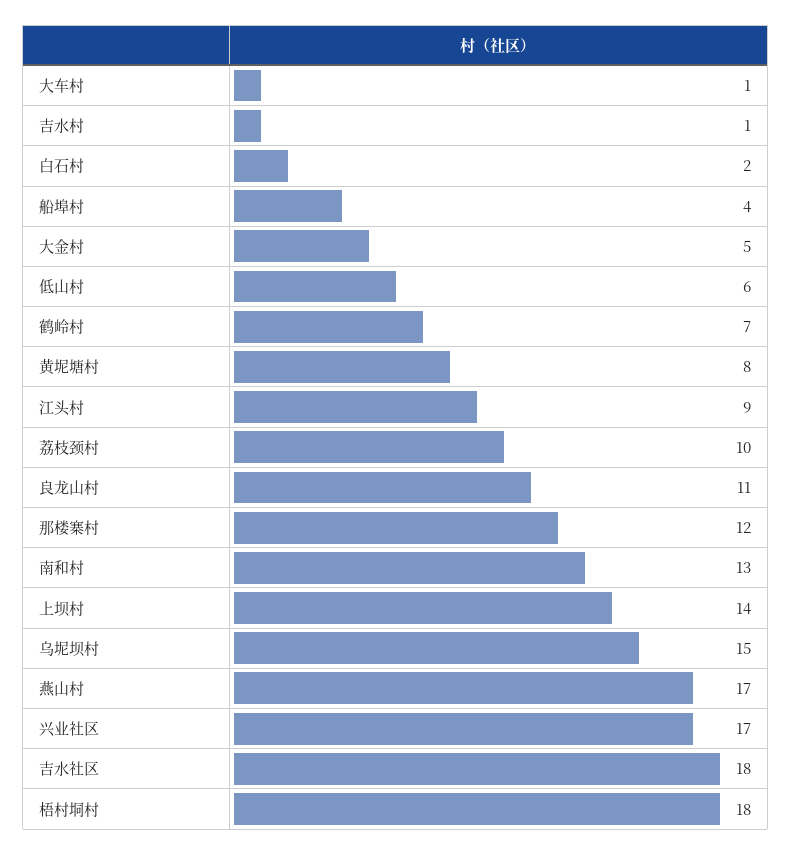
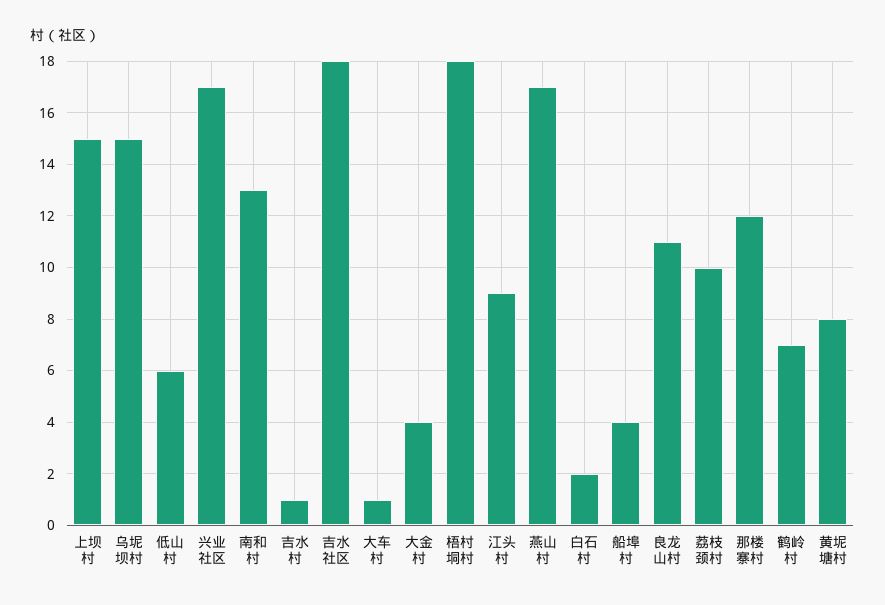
  {
    "大车村": 1,
    "吉水村": 1,
    "白石村": 2,
    "船埠村": 4,
-   "大金村": 5,
+   "大金村": 4,
    "低山村": 6,
    "鹤岭村": 7,
    "黄坭塘村": 8,
    "江头村": 9,
    "荔枝颈村": 10,
    "良龙山村": 11,
    "那楼寨村": 12,
    "南和村": 13,
-   "上坝村": 14,
+   "上坝村": 15,
    "乌坭坝村": 15,
    "燕山村": 17,
    "兴业社区": 17,
    "吉水社区": 18,
    "梧村垌村": 18
  }

